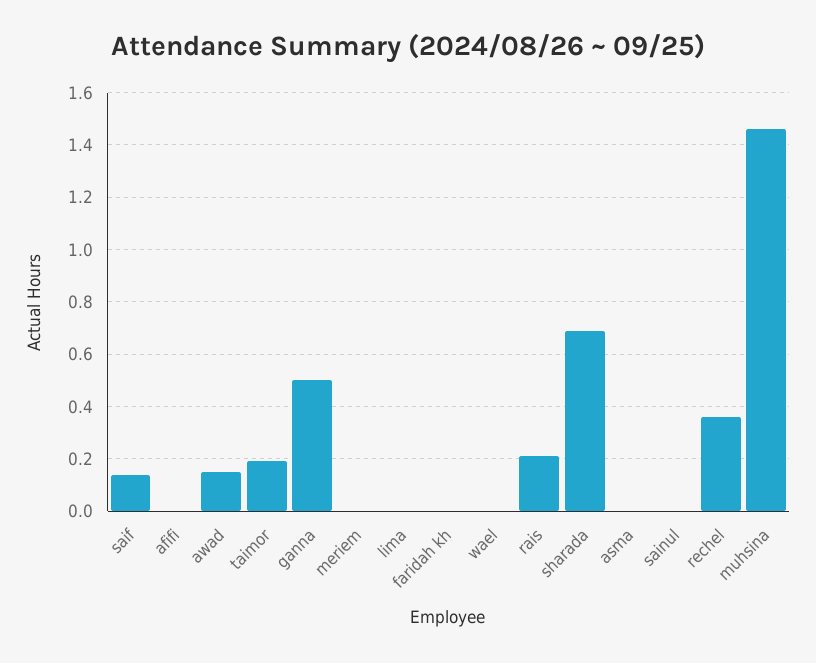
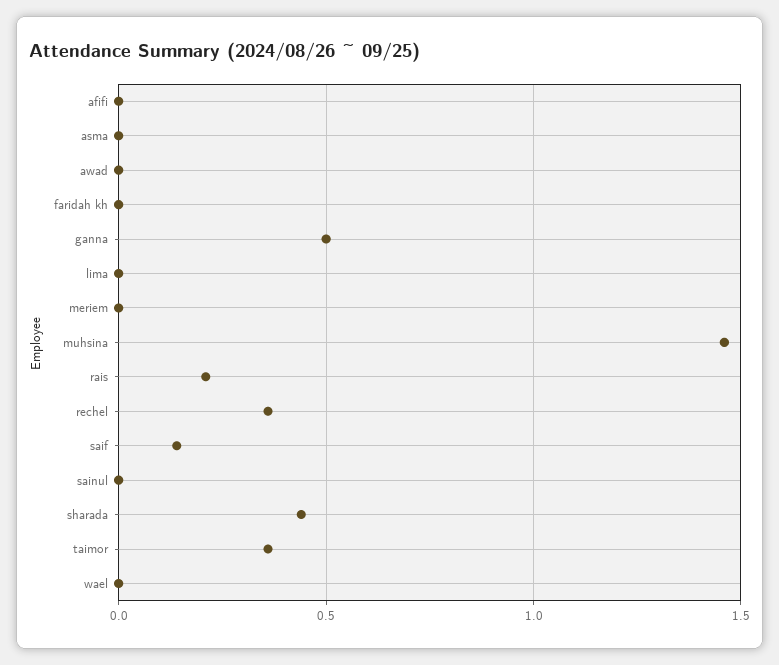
  {
    "saif": 0.15,
    "afifi": 0,
-   "awad": 0.15,
+   "awad": 0,
-   "taimor": 0.2,
+   "taimor": 0.35,
    "ganna": 0.5,
    "meriem": 0,
    "lima": 0,
    "faridah kh": 0,
    "wael": 0,
    "rais": 0.2,
-   "sharada": 0.7,
+   "sharada": 0.45,
    "asma": 0,
    "sainul": 0,
    "rechel": 0.35,
    "muhsina": 1.45
  }

